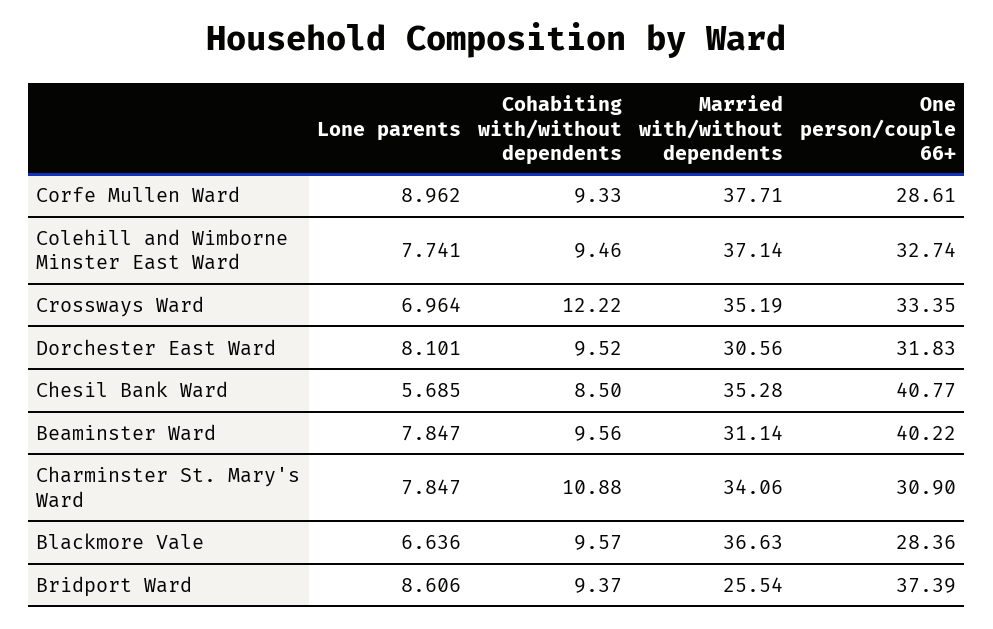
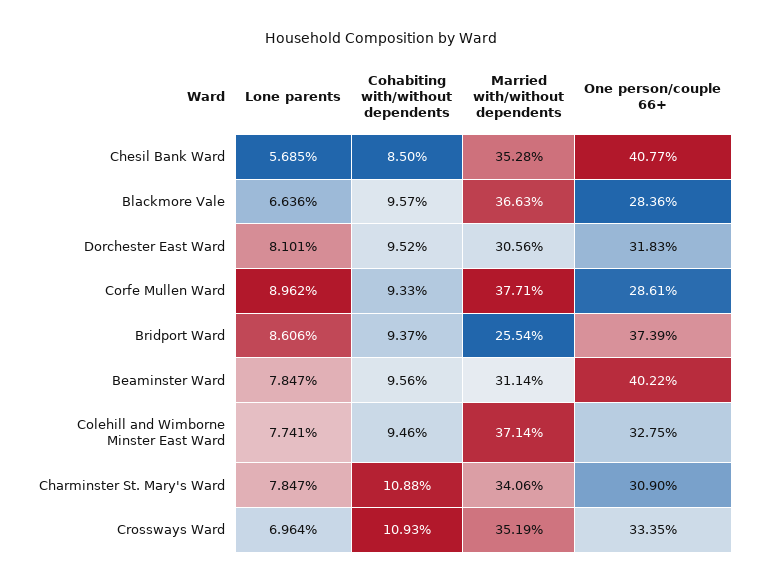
  {
    "Lone parents": {
      "Corfe Mullen Ward": 8.962,
      "Colehill and Wimborne Minster East Ward": 7.741,
      "Crossways Ward": 6.964,
      "Dorchester East Ward": 8.101,
      "Chesil Bank Ward": 5.685,
      "Beaminster Ward": 7.847,
      "Charminster St. Mary's Ward": 7.847,
      "Blackmore Vale": 6.636,
      "Bridport Ward": 8.606
    },
    "Cohabiting with/without dependents": {
      "Corfe Mullen Ward": 9.33,
      "Colehill and Wimborne Minster East Ward": 9.46,
-     "Crossways Ward": 12.22,
+     "Crossways Ward": 10.93,
      "Dorchester East Ward": 9.52,
      "Chesil Bank Ward": 8.5,
      "Beaminster Ward": 9.56,
      "Charminster St. Mary's Ward": 10.88,
      "Blackmore Vale": 9.57,
      "Bridport Ward": 9.37
    },
    "Married with/without dependents": {
      "Corfe Mullen Ward": 37.71,
      "Colehill and Wimborne Minster East Ward": 37.14,
      "Crossways Ward": 35.19,
      "Dorchester East Ward": 30.56,
      "Chesil Bank Ward": 35.28,
      "Beaminster Ward": 31.14,
      "Charminster St. Mary's Ward": 34.06,
      "Blackmore Vale": 36.63,
      "Bridport Ward": 25.54
    },
    "One person/couple 66+": {
      "Corfe Mullen Ward": 28.61,
-     "Colehill and Wimborne Minster East Ward": 32.74,
+     "Colehill and Wimborne Minster East Ward": 32.75,
      "Crossways Ward": 33.35,
      "Dorchester East Ward": 31.83,
      "Chesil Bank Ward": 40.77,
      "Beaminster Ward": 40.22,
      "Charminster St. Mary's Ward": 30.9,
      "Blackmore Vale": 28.36,
      "Bridport Ward": 37.39
    }
  }

